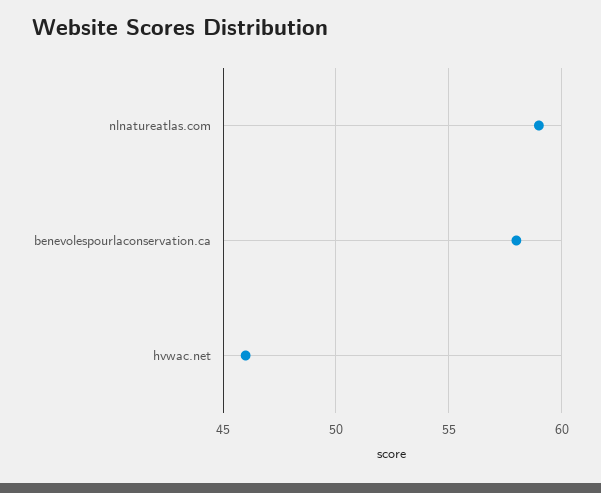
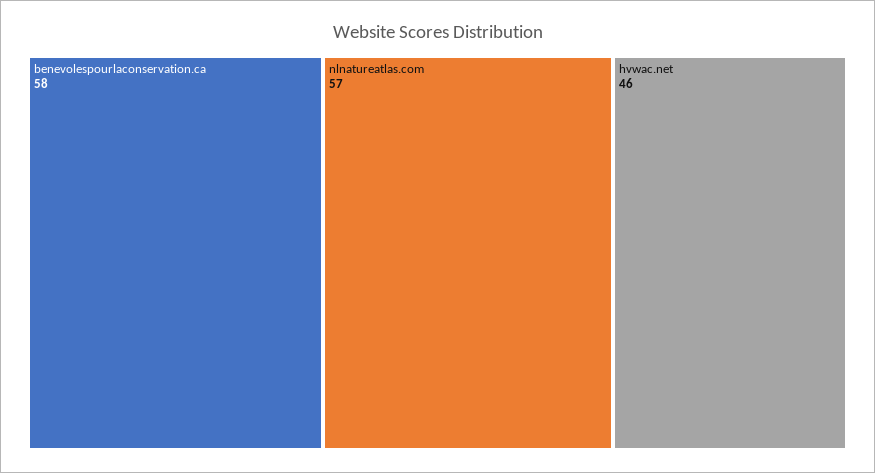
  {
-   "nlnatureatlas.com": 59,
+   "nlnatureatlas.com": 57,
    "benevolespourlaconservation.ca": 58,
    "hvwac.net": 46
  }

